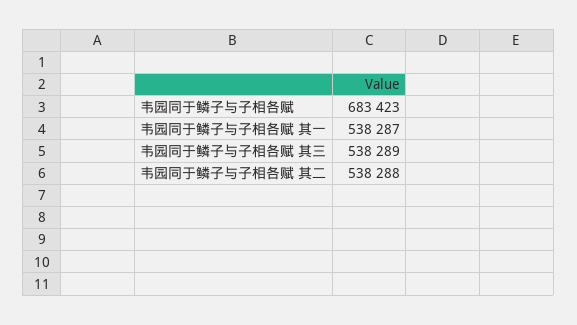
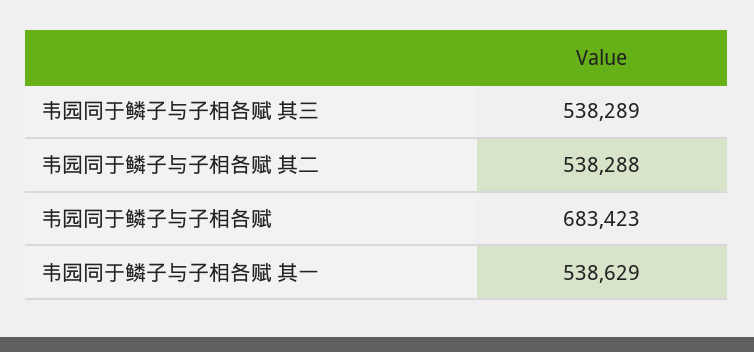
  {
    "韦园同于鳞子与子相各赋": 683423,
-   "韦园同于鳞子与子相各赋 其一": 538287,
+   "韦园同于鳞子与子相各赋 其一": 538629,
    "韦园同于鳞子与子相各赋 其三": 538289,
    "韦园同于鳞子与子相各赋 其二": 538288
  }

